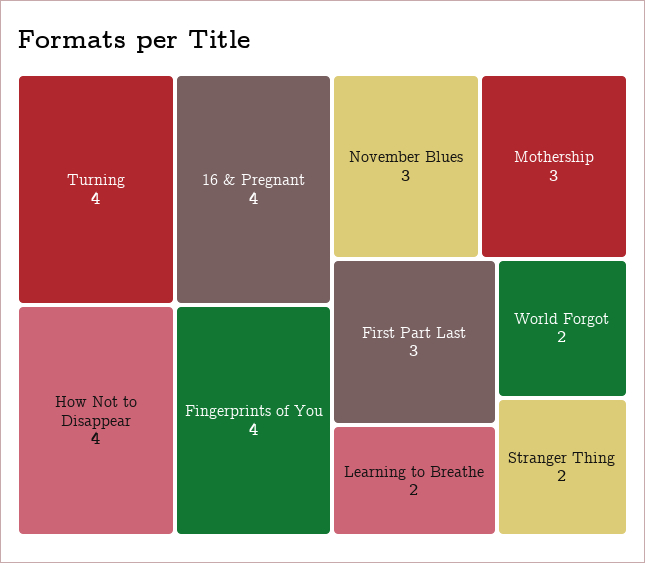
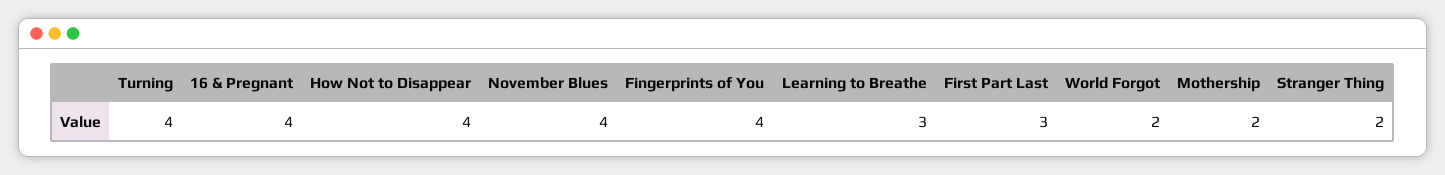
  {
    "Turning": 4,
    "16 & Pregnant": 4,
    "How Not to Disappear": 4,
    "Fingerprints of You": 4,
-   "November Blues": 3,
+   "November Blues": 4,
-   "Mothership": 3,
+   "Mothership": 2,
    "First Part Last": 3,
-   "Learning to Breathe": 2,
+   "Learning to Breathe": 3,
    "World Forgot": 2,
    "Stranger Thing": 2
  }

